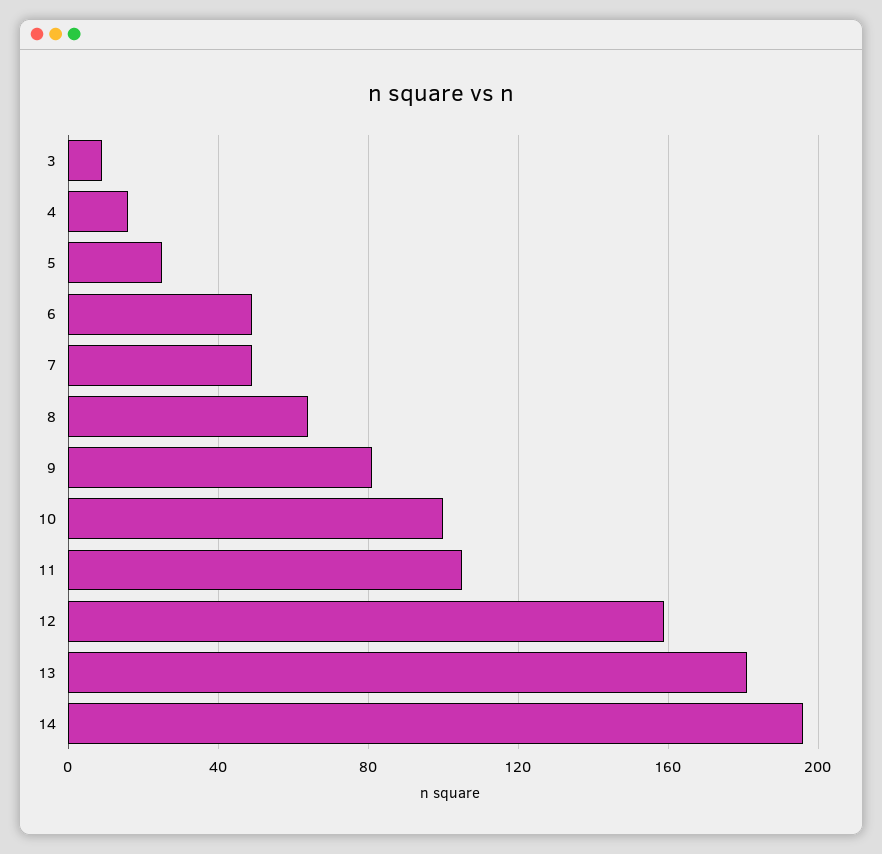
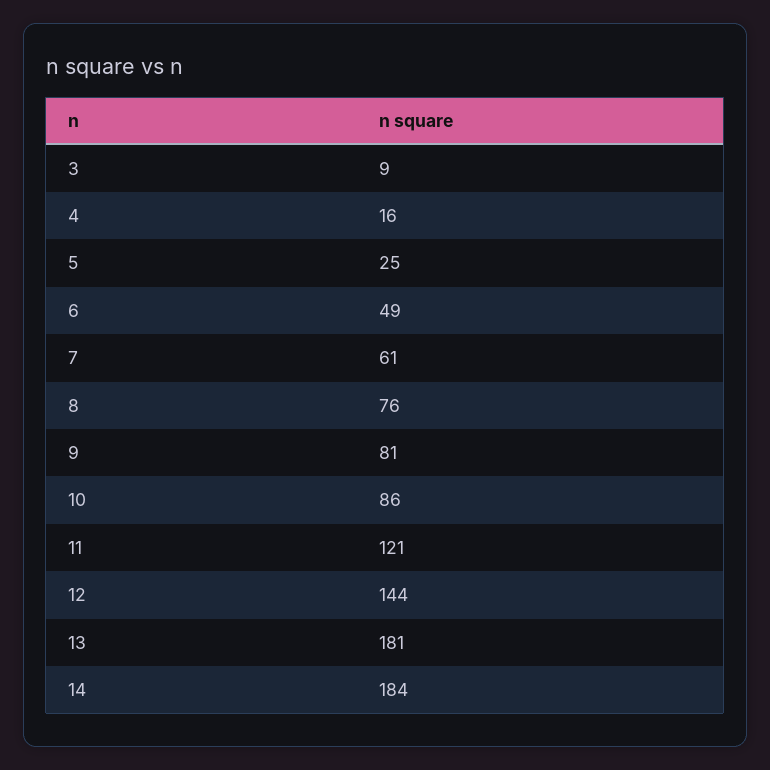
  {
    "3": 9,
    "4": 16,
    "5": 25,
    "6": 49,
-   "7": 50,
+   "7": 61,
-   "8": 65,
+   "8": 76,
    "9": 81,
-   "10": 100,
+   "10": 86,
-   "11": 105,
+   "11": 121,
-   "12": 160,
+   "12": 144,
    "13": 181,
-   "14": 195
+   "14": 184
  }

